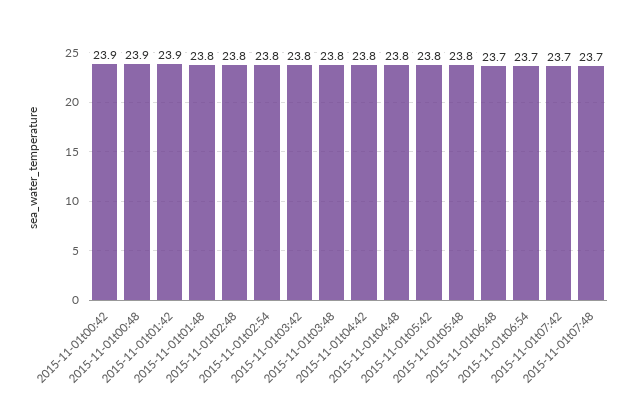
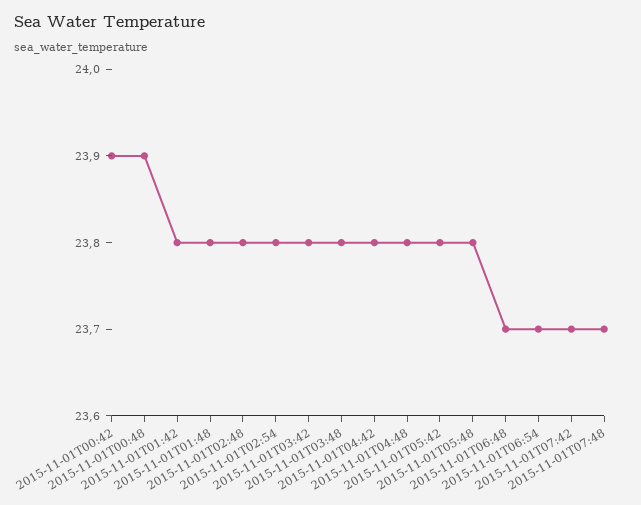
  {
    "2015-11-01t00:42": 23.9,
    "2015-11-01t00:48": 23.9,
-   "2015-11-01t01:42": 23.9,
+   "2015-11-01t01:42": 23.8,
    "2015-11-01t01:48": 23.8,
    "2015-11-01t02:48": 23.8,
    "2015-11-01t02:54": 23.8,
    "2015-11-01t03:42": 23.8,
    "2015-11-01t03:48": 23.8,
    "2015-11-01t04:42": 23.8,
    "2015-11-01t04:48": 23.8,
    "2015-11-01t05:42": 23.8,
    "2015-11-01t05:48": 23.8,
    "2015-11-01t06:48": 23.7,
    "2015-11-01t06:54": 23.7,
    "2015-11-01t07:42": 23.7,
    "2015-11-01t07:48": 23.7
  }

